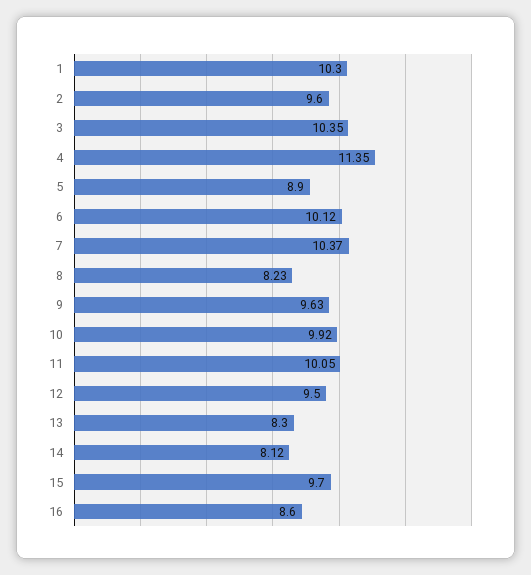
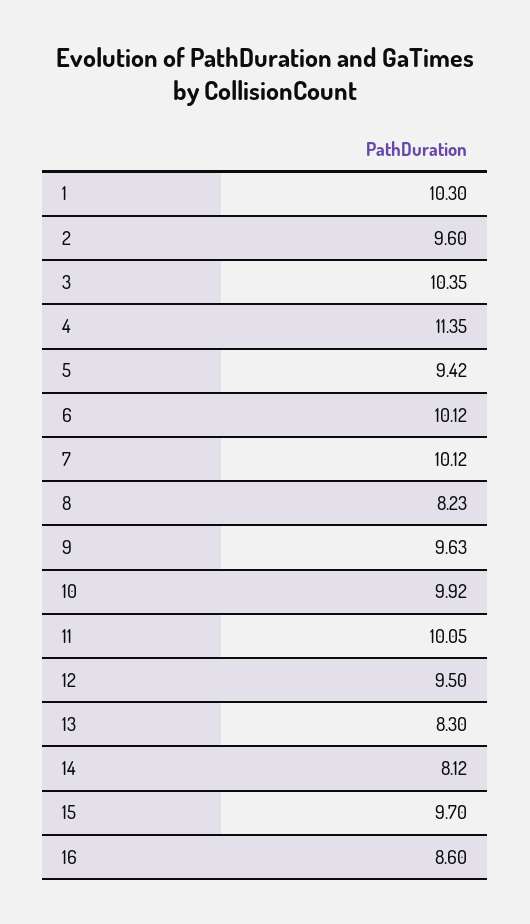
  {
    "1": 10.3,
    "2": 9.6,
    "3": 10.35,
    "4": 11.35,
-   "5": 8.9,
+   "5": 9.42,
    "6": 10.12,
-   "7": 10.37,
+   "7": 10.12,
    "8": 8.23,
    "9": 9.63,
    "10": 9.92,
    "11": 10.05,
    "12": 9.5,
    "13": 8.3,
    "14": 8.12,
    "15": 9.7,
    "16": 8.6
  }

